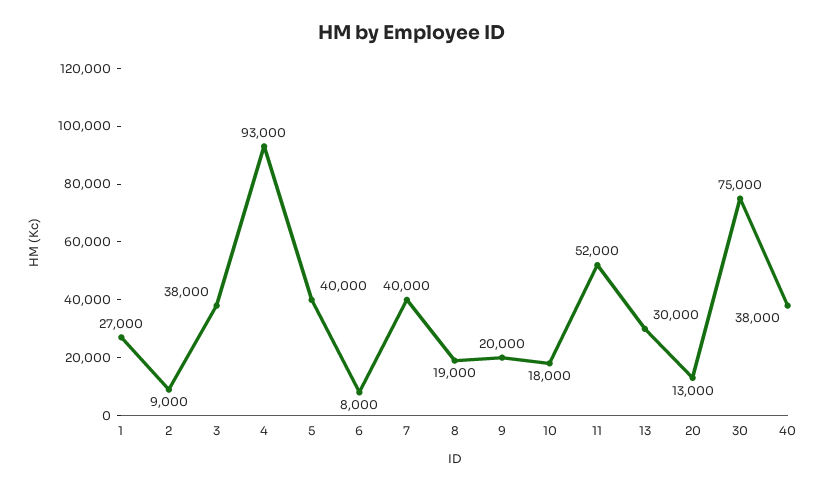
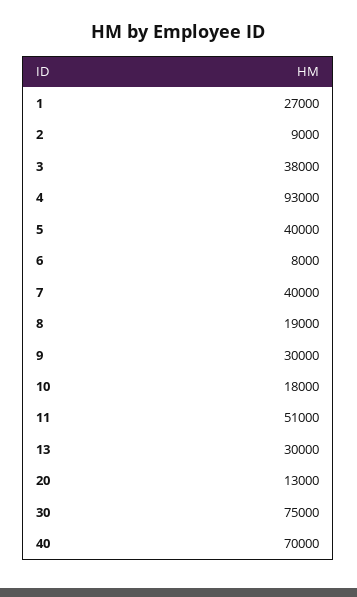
  {
    "1": 27000,
    "2": 9000,
    "3": 38000,
    "4": 93000,
    "5": 40000,
    "6": 8000,
    "7": 40000,
    "8": 19000,
-   "9": 20000,
+   "9": 30000,
    "10": 18000,
-   "11": 52000,
+   "11": 51000,
    "13": 30000,
    "20": 13000,
    "30": 75000,
-   "40": 38000
+   "40": 70000
  }

